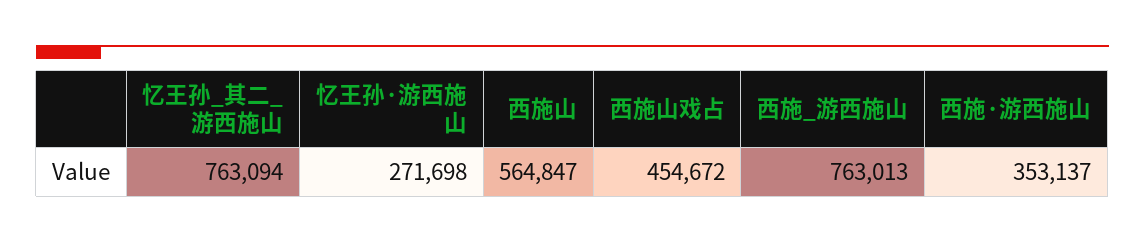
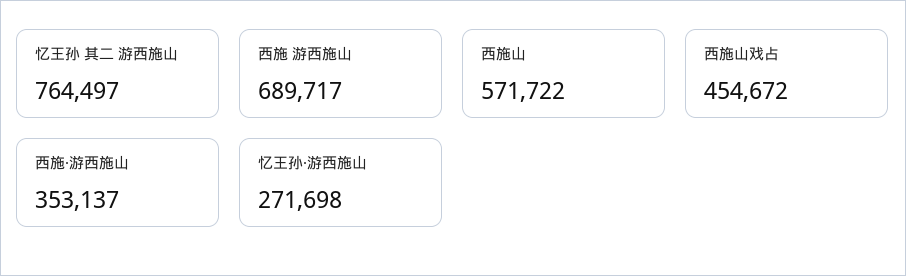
  {
-   "忆王孙_其二_游西施山": 763094,
+   "忆王孙_其二_游西施山": 764497,
    "忆王孙·游西施山": 271698,
-   "西施山": 564847,
+   "西施山": 571722,
    "西施山戏占": 454672,
-   "西施_游西施山": 763013,
+   "西施_游西施山": 689717,
    "西施·游西施山": 353137
  }

